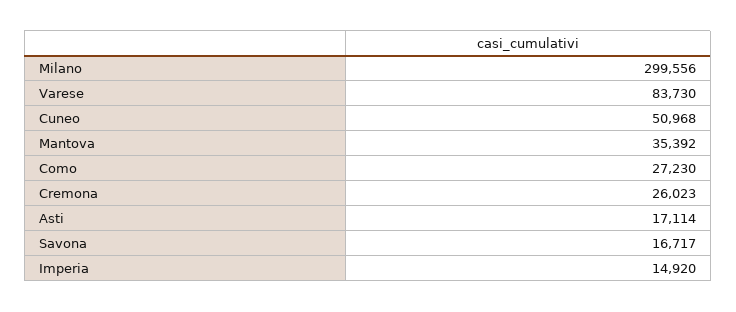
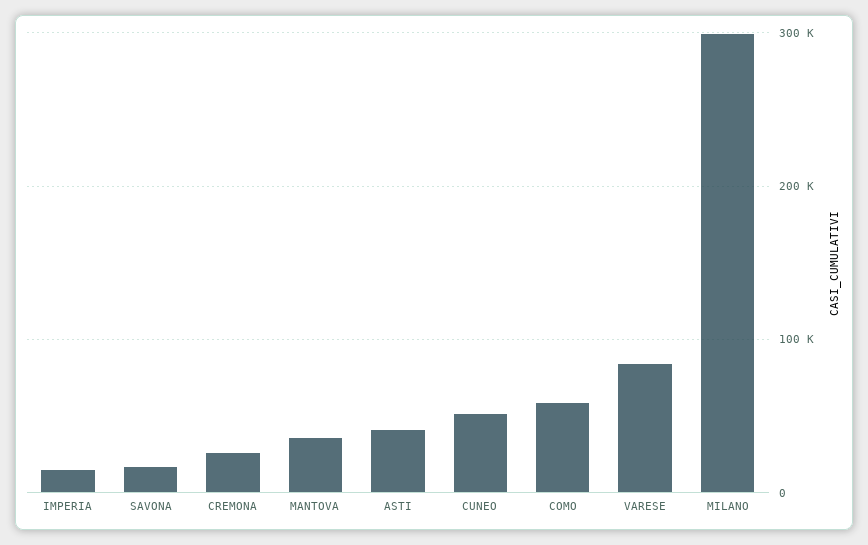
  {
    "Milano": 299556,
    "Varese": 83730,
    "Cuneo": 50968,
    "Mantova": 35392,
-   "Como": 27230,
+   "Como": 60000,
    "Cremona": 26023,
-   "Asti": 17114,
+   "Asti": 40000,
    "Savona": 16717,
    "Imperia": 14920
  }

